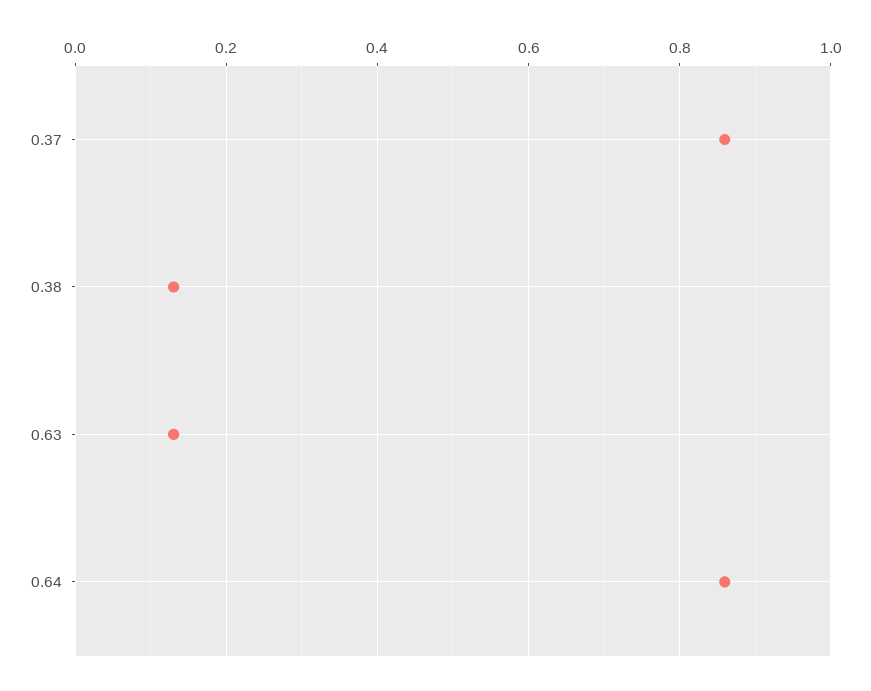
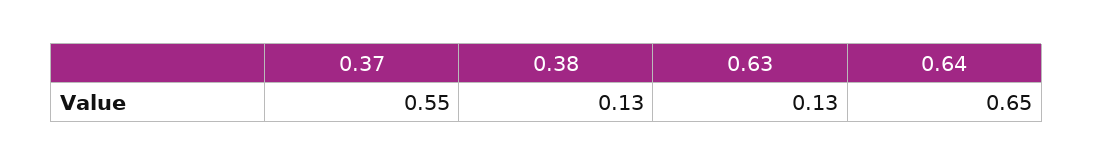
  {
-   "0.37": 0.85,
+   "0.37": 0.55,
    "0.38": 0.13,
    "0.63": 0.13,
-   "0.64": 0.85
+   "0.64": 0.65
  }

